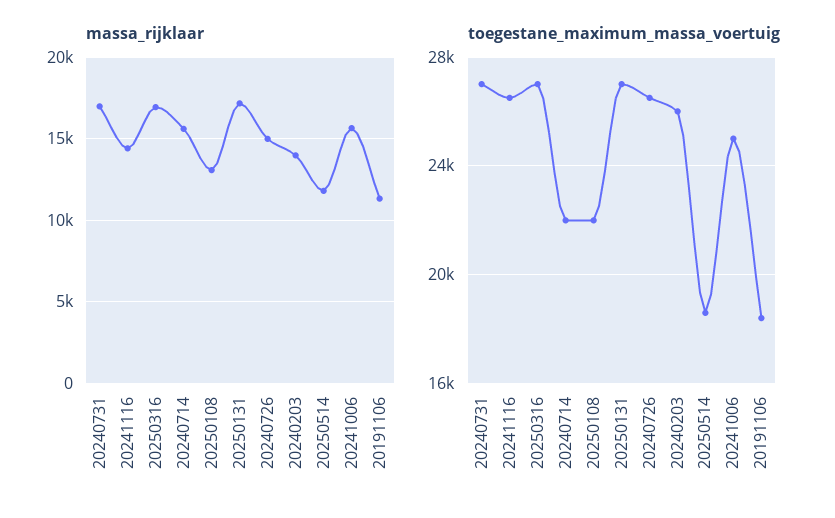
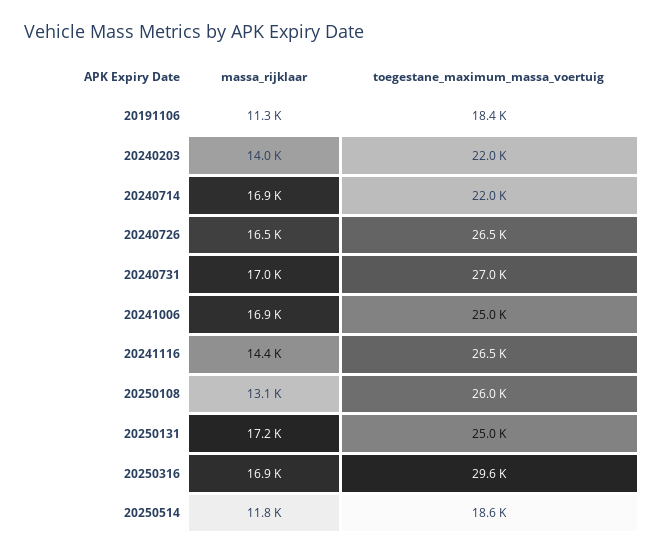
  {
    "massa_rijklaar": {
      "20240731": 17000,
      "20241116": 14400,
      "20250316": 16900,
-     "20240714": 15500,
+     "20240714": 16900,
      "20250108": 13100,
      "20250131": 17200,
-     "20240726": 15000,
+     "20240726": 16500,
      "20240203": 14000,
      "20250514": 11800,
-     "20241006": 15500,
+     "20241006": 16900,
      "20191106": 11300
    },
    "toegestane_maximum_massa_voertuig": {
      "20240731": 27000,
      "20241116": 26500,
-     "20250316": 27000,
+     "20250316": 29600,
      "20240714": 22000,
-     "20250108": 22000,
+     "20250108": 26000,
-     "20250131": 27000,
+     "20250131": 25000,
      "20240726": 26500,
-     "20240203": 26000,
+     "20240203": 22000,
      "20250514": 18600,
      "20241006": 25000,
      "20191106": 18400
    }
  }

